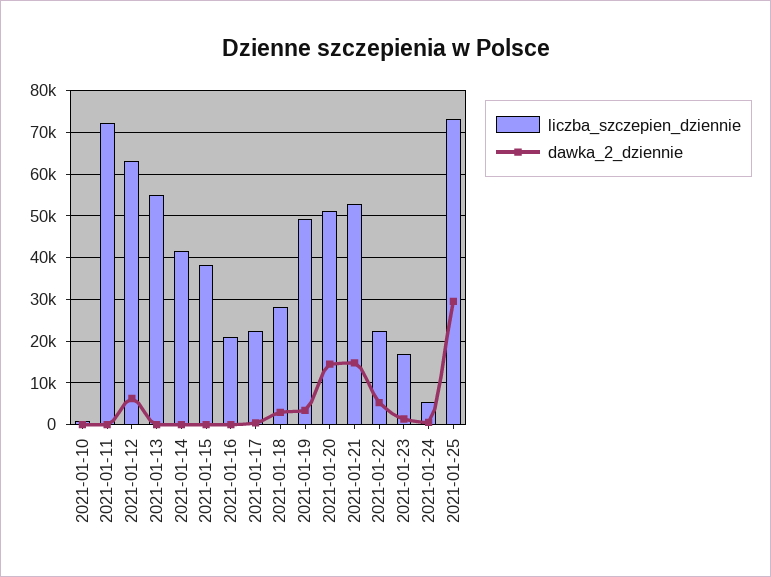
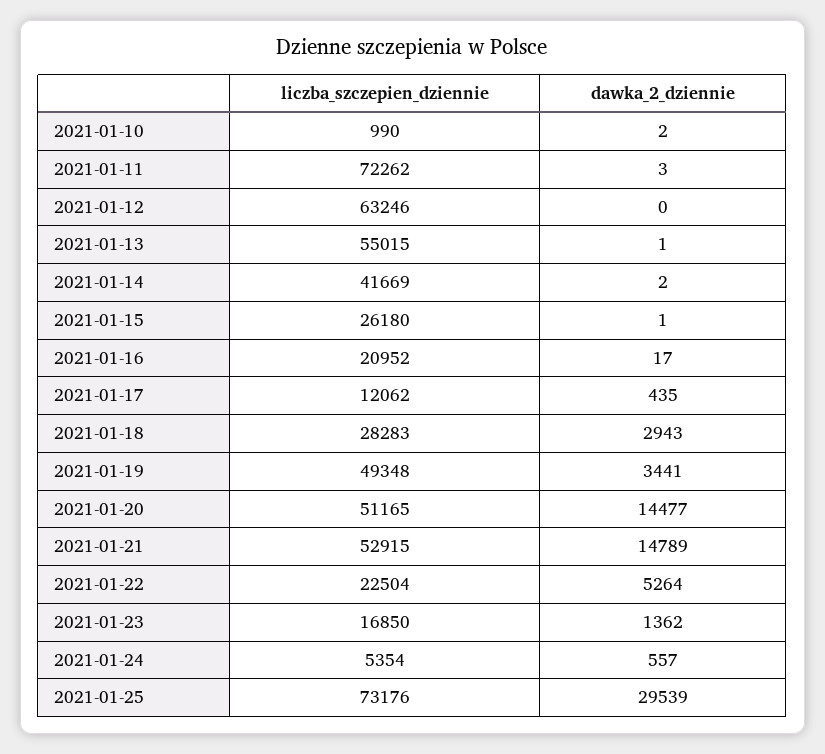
  {
    "liczba_szczepien_dziennie": {
      "2021-01-10": 990,
      "2021-01-11": 72262,
      "2021-01-12": 63246,
      "2021-01-13": 55015,
      "2021-01-14": 41669,
-     "2021-01-15": 38000,
+     "2021-01-15": 26180,
      "2021-01-16": 20952,
-     "2021-01-17": 22000,
+     "2021-01-17": 12062,
      "2021-01-18": 28283,
      "2021-01-19": 49348,
      "2021-01-20": 51165,
      "2021-01-21": 52915,
      "2021-01-22": 22504,
      "2021-01-23": 16850,
      "2021-01-24": 5354,
      "2021-01-25": 73176
    },
    "dawka_2_dziennie": {
      "2021-01-10": 2,
      "2021-01-11": 3,
-     "2021-01-12": 6000,
+     "2021-01-12": 0,
      "2021-01-13": 1,
      "2021-01-14": 2,
      "2021-01-15": 1,
      "2021-01-16": 17,
      "2021-01-17": 435,
      "2021-01-18": 2943,
      "2021-01-19": 3441,
      "2021-01-20": 14477,
      "2021-01-21": 14789,
      "2021-01-22": 5264,
      "2021-01-23": 1362,
      "2021-01-24": 557,
      "2021-01-25": 29539
    }
  }

